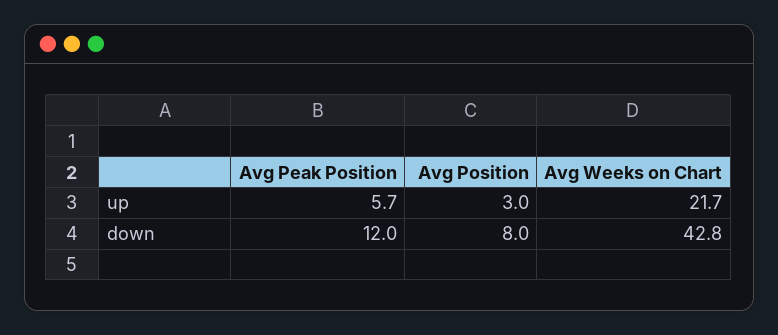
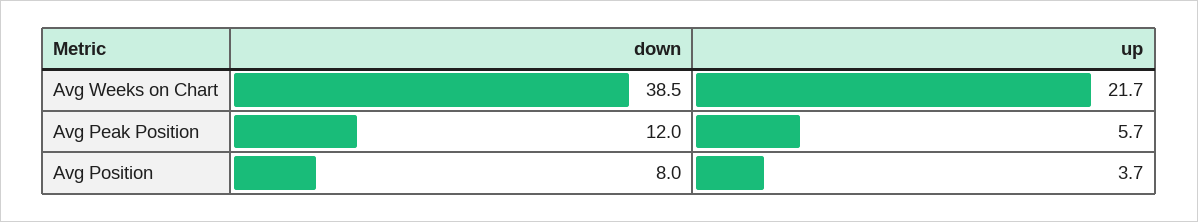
  {
    "Avg Peak Position": {
      "up": 5.7,
      "down": 12
    },
    "Avg Position": {
-     "up": 3,
+     "up": 3.7,
      "down": 8
    },
    "Avg Weeks on Chart": {
      "up": 21.7,
-     "down": 42.8
+     "down": 38.5
    }
  }

